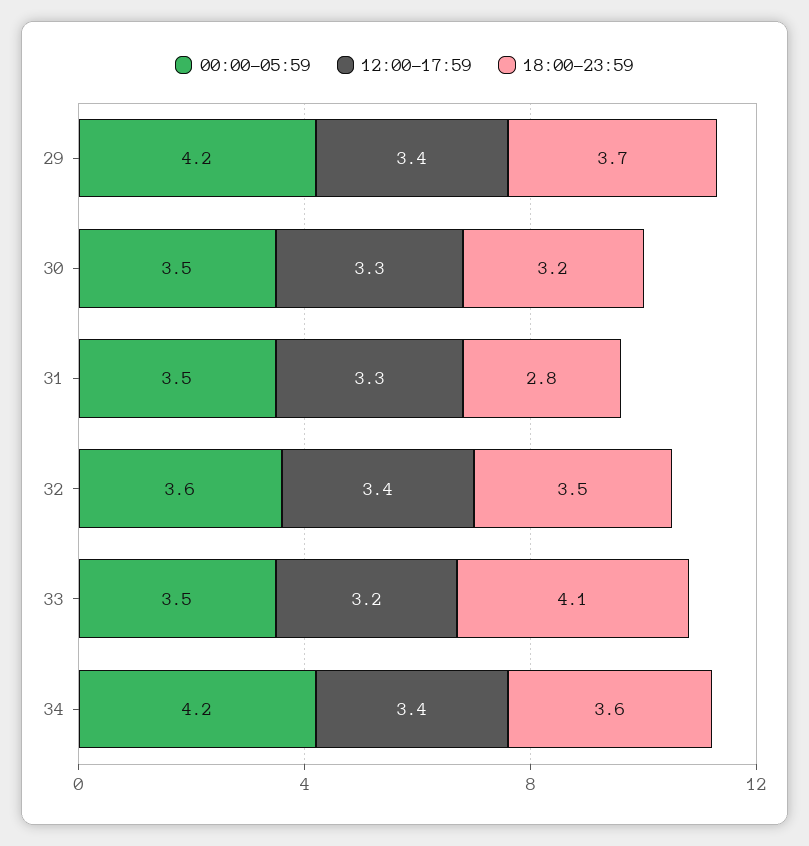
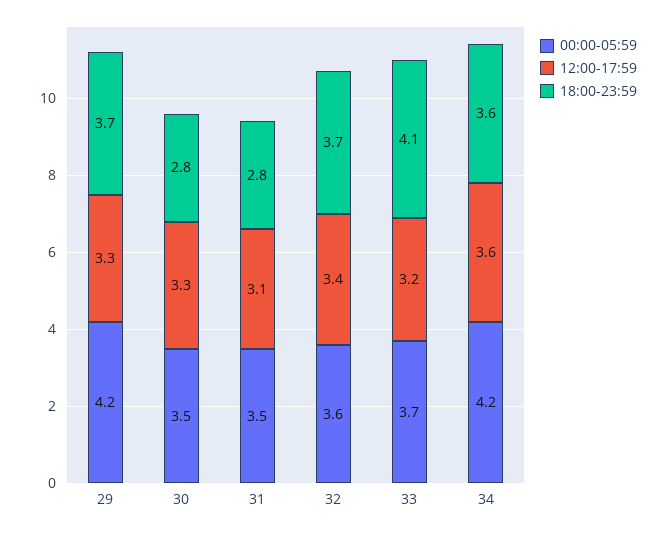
  {
    "00:00-05:59": {
      "29": 4.2,
      "30": 3.5,
      "31": 3.5,
      "32": 3.6,
-     "33": 3.5,
+     "33": 3.7,
      "34": 4.2
    },
    "12:00-17:59": {
-     "29": 3.4,
+     "29": 3.3,
      "30": 3.3,
-     "31": 3.3,
+     "31": 3.1,
      "32": 3.4,
      "33": 3.2,
-     "34": 3.4
+     "34": 3.6
    },
    "18:00-23:59": {
      "29": 3.7,
-     "30": 3.2,
+     "30": 2.8,
      "31": 2.8,
-     "32": 3.5,
+     "32": 3.7,
      "33": 4.1,
      "34": 3.6
    }
  }

